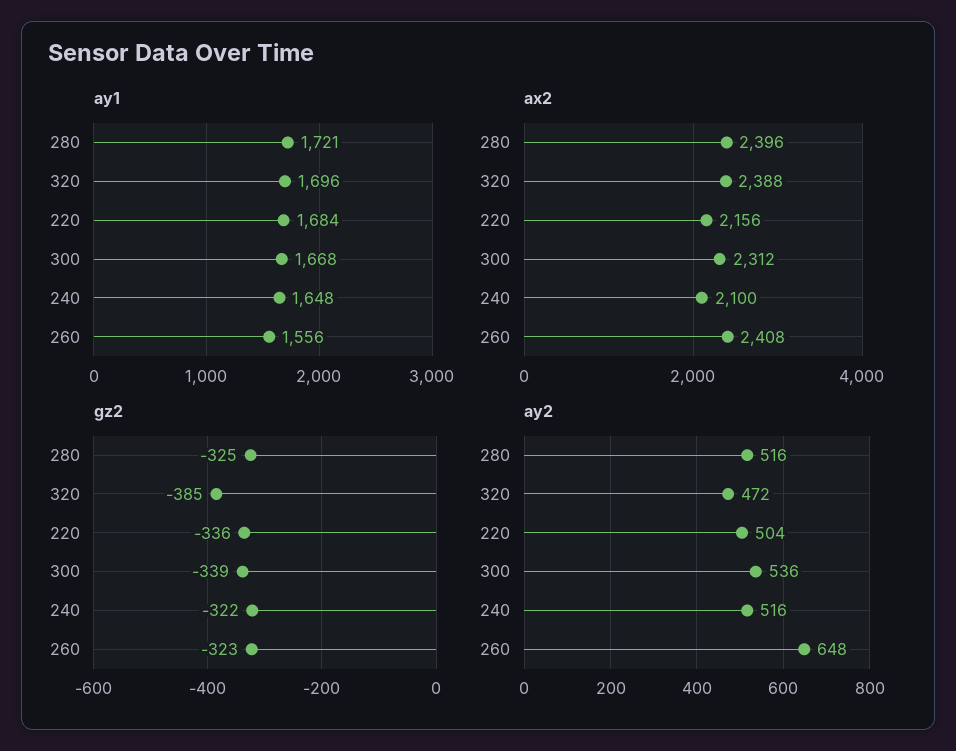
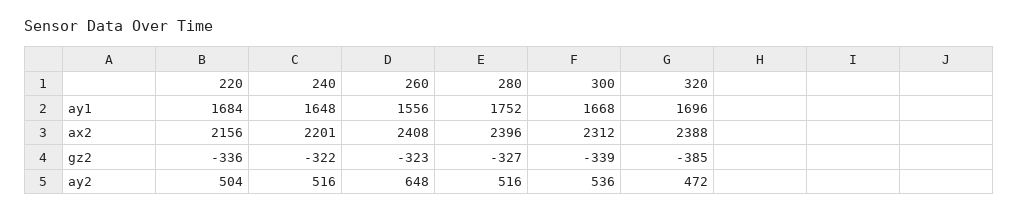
  {
    "ay1": {
-     "280": 1721,
+     "280": 1752,
      "320": 1696,
      "220": 1684,
      "300": 1668,
      "240": 1648,
      "260": 1556
    },
    "ax2": {
      "280": 2396,
      "320": 2388,
      "220": 2156,
      "300": 2312,
-     "240": 2100,
+     "240": 2201,
      "260": 2408
    },
    "gz2": {
-     "280": -325,
+     "280": -327,
      "320": -385,
      "220": -336,
      "300": -339,
      "240": -322,
      "260": -323
    },
    "ay2": {
      "280": 516,
      "320": 472,
      "220": 504,
      "300": 536,
      "240": 516,
      "260": 648
    }
  }

